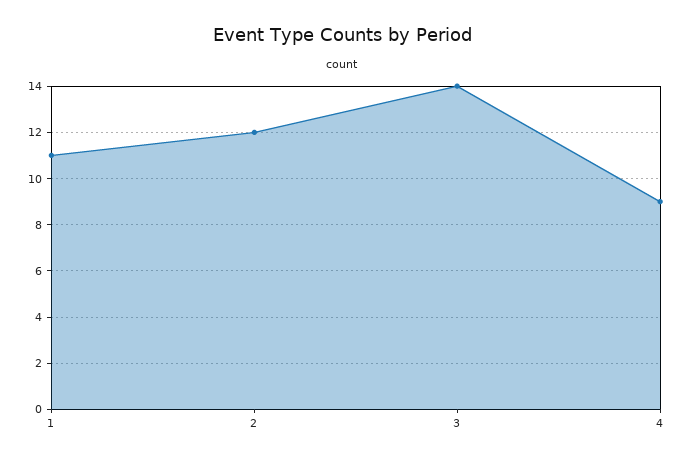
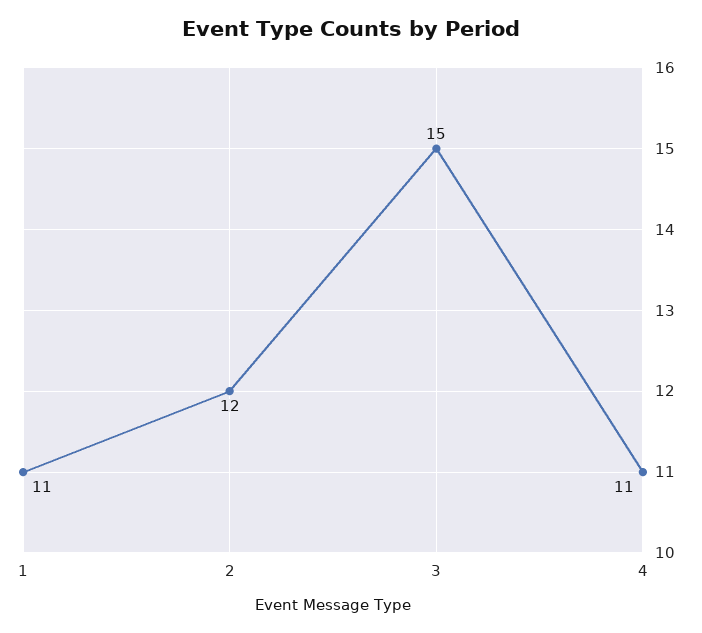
  {
    "1": 11,
    "2": 12,
-   "3": 14,
+   "3": 15,
-   "4": 9
+   "4": 11
  }

